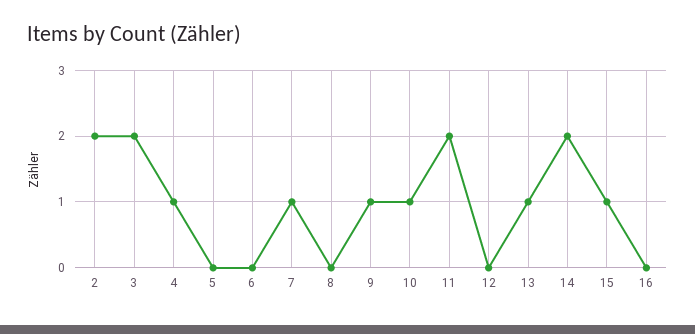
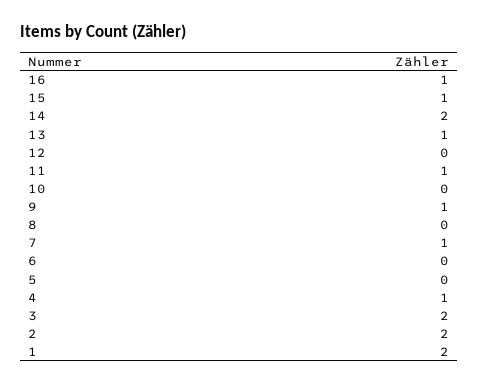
  {
    "2": 2,
    "3": 2,
    "4": 1,
    "5": 0,
    "6": 0,
    "7": 1,
    "8": 0,
    "9": 1,
-   "10": 1,
+   "10": 0,
-   "11": 2,
+   "11": 1,
    "12": 0,
    "13": 1,
    "14": 2,
    "15": 1,
-   "16": 0
+   "16": 1,
+   "1": 2
  }

